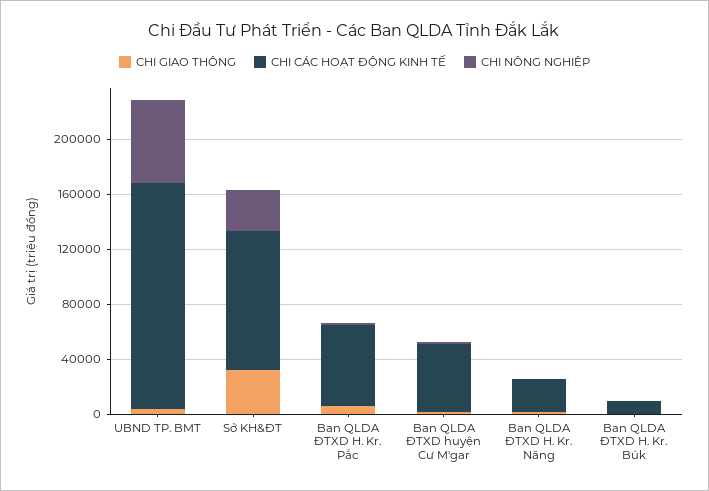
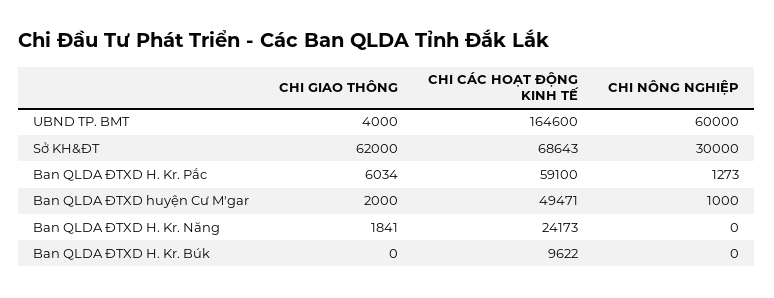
  {
    "CHI GIAO THÔNG": {
      "UBND TP. BMT": 4000,
-     "Sở KH&ĐT": 30000,
+     "Sở KH&ĐT": 62000,
      "Ban QLDA ĐTXD H. Kr. Pắc": 6034,
      "Ban QLDA ĐTXD huyện Cư M'gar": 2000,
      "Ban QLDA ĐTXD H. Kr. Năng": 1841,
      "Ban QLDA ĐTXD H. Kr. Búk": 0
    },
    "CHI CÁC HOẠT ĐỘNG KINH TẾ": {
      "UBND TP. BMT": 164600,
-     "Sở KH&ĐT": 100000,
+     "Sở KH&ĐT": 68643,
      "Ban QLDA ĐTXD H. Kr. Pắc": 59100,
      "Ban QLDA ĐTXD huyện Cư M'gar": 49471,
      "Ban QLDA ĐTXD H. Kr. Năng": 24173,
      "Ban QLDA ĐTXD H. Kr. Búk": 9622
    },
    "CHI NÔNG NGHIỆP": {
      "UBND TP. BMT": 60000,
      "Sở KH&ĐT": 30000,
      "Ban QLDA ĐTXD H. Kr. Pắc": 1273,
      "Ban QLDA ĐTXD huyện Cư M'gar": 1000,
      "Ban QLDA ĐTXD H. Kr. Năng": 0,
      "Ban QLDA ĐTXD H. Kr. Búk": 0
    }
  }

